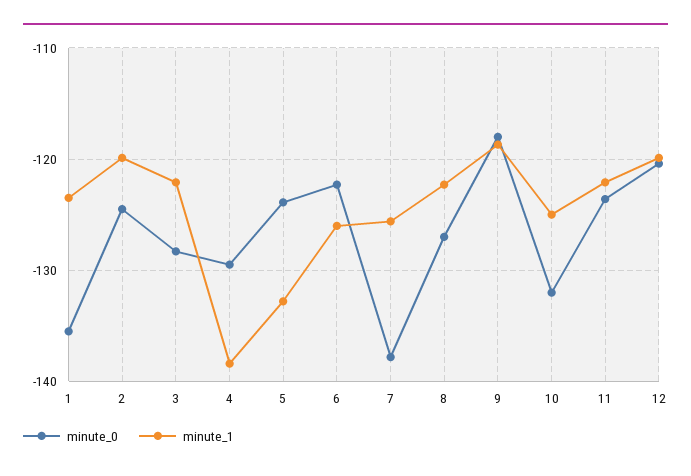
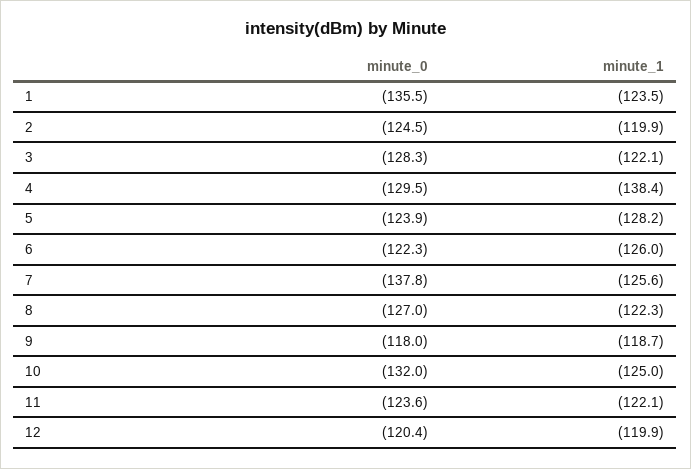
  {
    "minute_0": {
      "1": -135.5,
      "2": -124.5,
      "3": -128.3,
      "4": -129.5,
      "5": -123.9,
      "6": -122.3,
      "7": -137.8,
      "8": -127,
      "9": -118,
      "10": -132,
      "11": -123.6,
      "12": -120.4
    },
    "minute_1": {
      "1": -123.5,
      "2": -119.9,
      "3": -122.1,
      "4": -138.4,
-     "5": -133,
+     "5": -128.2,
      "6": -126,
      "7": -125.6,
      "8": -122.3,
      "9": -118.7,
      "10": -125,
      "11": -122.1,
      "12": -119.9
    }
  }

